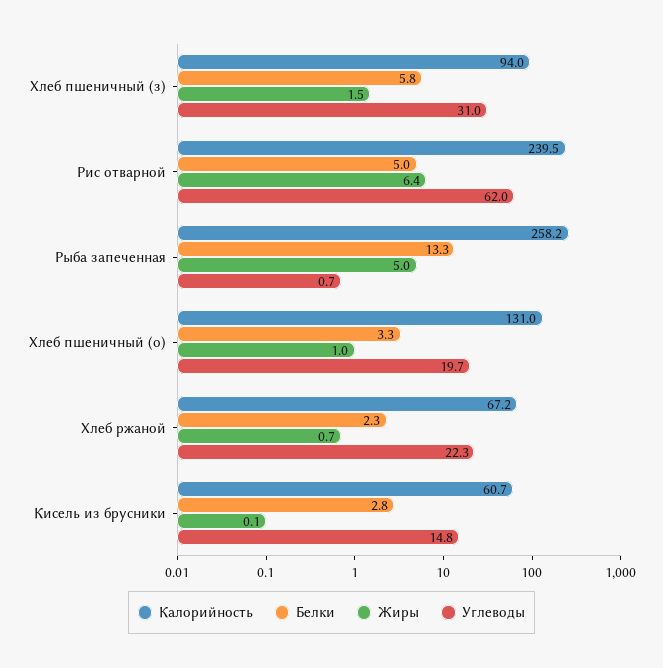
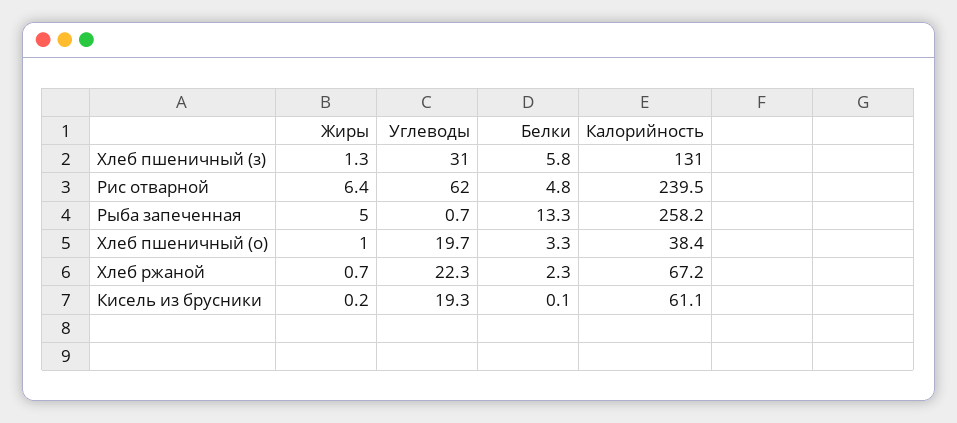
  {
    "Калорийность": {
-     "Хлеб пшеничный (з)": 94,
+     "Хлеб пшеничный (з)": 131,
      "Рис отварной": 239.5,
      "Рыба запеченная": 258.2,
-     "Хлеб пшеничный (о)": 131,
+     "Хлеб пшеничный (о)": 38.4,
      "Хлеб ржаной": 67.2,
-     "Кисель из брусники": 60.7
+     "Кисель из брусники": 61.1
    },
    "Белки": {
      "Хлеб пшеничный (з)": 5.8,
-     "Рис отварной": 5,
+     "Рис отварной": 4.8,
      "Рыба запеченная": 13.3,
      "Хлеб пшеничный (о)": 3.3,
      "Хлеб ржаной": 2.3,
-     "Кисель из брусники": 2.8
+     "Кисель из брусники": 0.1
    },
    "Жиры": {
-     "Хлеб пшеничный (з)": 1.5,
+     "Хлеб пшеничный (з)": 1.3,
      "Рис отварной": 6.4,
      "Рыба запеченная": 5,
      "Хлеб пшеничный (о)": 1,
      "Хлеб ржаной": 0.7,
-     "Кисель из брусники": 0.1
+     "Кисель из брусники": 0.2
    },
    "Углеводы": {
      "Хлеб пшеничный (з)": 31,
      "Рис отварной": 62,
      "Рыба запеченная": 0.7,
      "Хлеб пшеничный (о)": 19.7,
      "Хлеб ржаной": 22.3,
-     "Кисель из брусники": 14.8
+     "Кисель из брусники": 19.3
    }
  }

